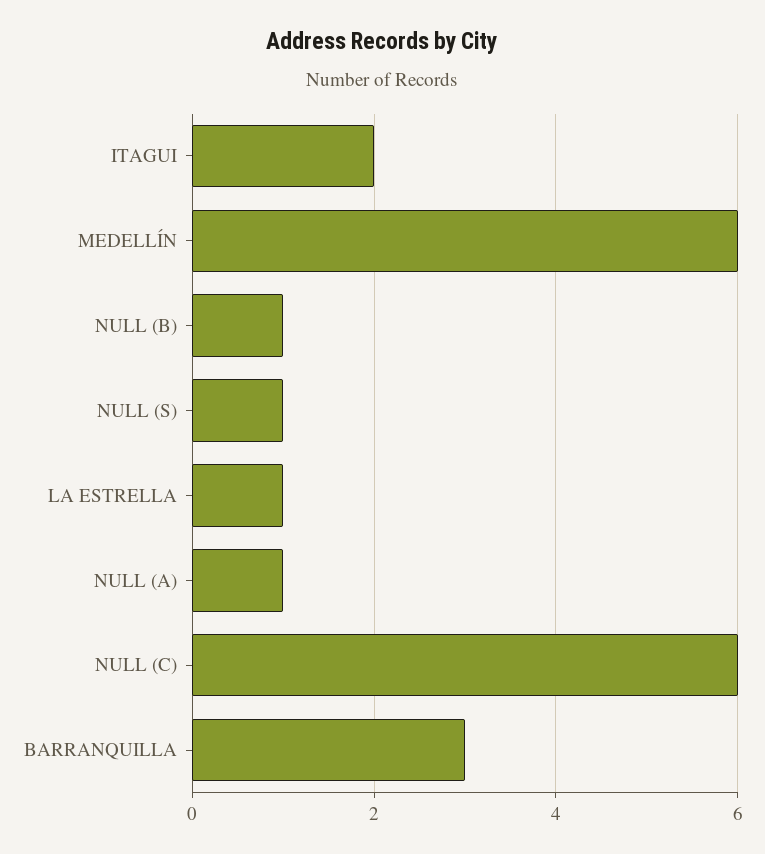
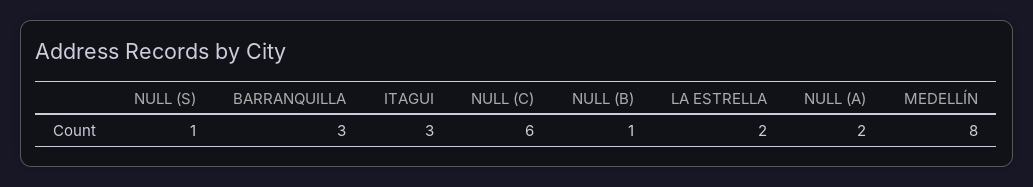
  {
-   "ITAGUI": 2,
+   "ITAGUI": 3,
-   "MEDELLÍN": 6,
+   "MEDELLÍN": 8,
    "NULL (B)": 1,
    "NULL (S)": 1,
-   "LA ESTRELLA": 1,
+   "LA ESTRELLA": 2,
-   "NULL (A)": 1,
+   "NULL (A)": 2,
    "NULL (C)": 6,
    "BARRANQUILLA": 3
  }

